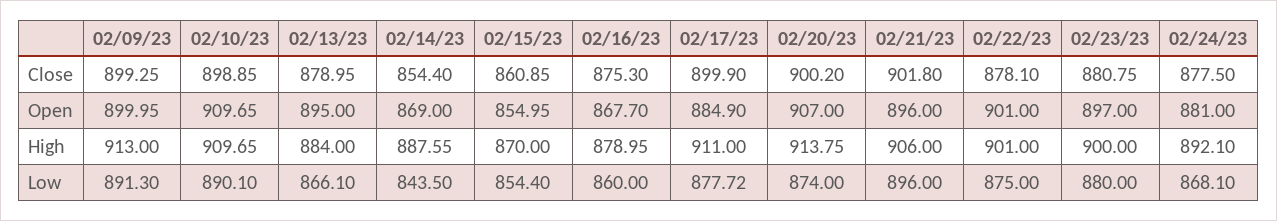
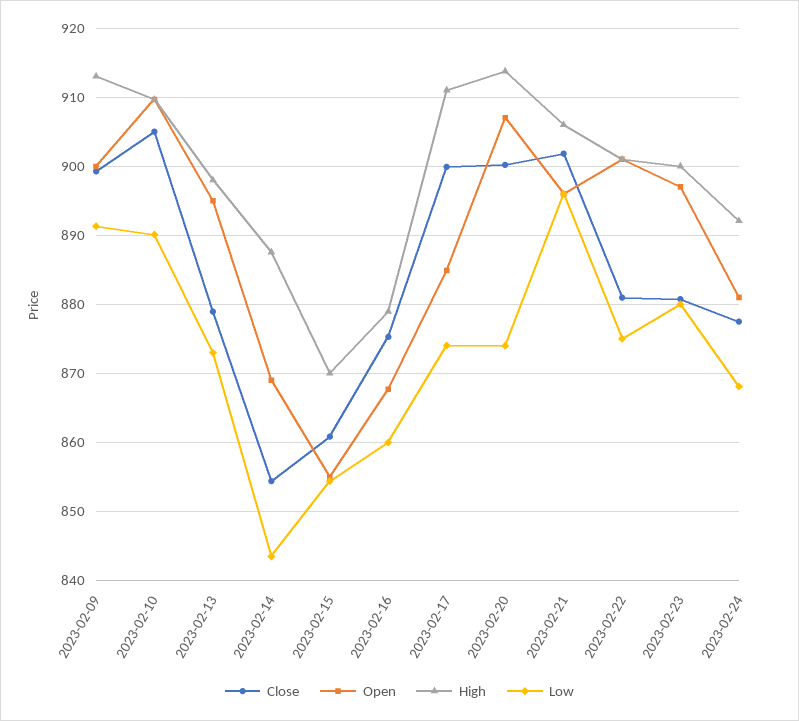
  {
    "Close": {
      "02/09/23": 899.25,
-     "02/10/23": 898.85,
+     "02/10/23": 905,
      "02/13/23": 878.95,
      "02/14/23": 854.4,
      "02/15/23": 860.85,
      "02/16/23": 875.3,
      "02/17/23": 899.9,
      "02/20/23": 900.2,
      "02/21/23": 901.8,
-     "02/22/23": 878.1,
+     "02/22/23": 881,
      "02/23/23": 880.75,
      "02/24/23": 877.5
    },
    "Open": {
      "02/09/23": 899.95,
      "02/10/23": 909.65,
      "02/13/23": 895,
      "02/14/23": 869,
      "02/15/23": 854.95,
      "02/16/23": 867.7,
      "02/17/23": 884.9,
      "02/20/23": 907,
      "02/21/23": 896,
      "02/22/23": 901,
      "02/23/23": 897,
      "02/24/23": 881
    },
    "High": {
      "02/09/23": 913,
      "02/10/23": 909.65,
-     "02/13/23": 884,
+     "02/13/23": 898,
      "02/14/23": 887.55,
      "02/15/23": 870,
      "02/16/23": 878.95,
      "02/17/23": 911,
      "02/20/23": 913.75,
      "02/21/23": 906,
      "02/22/23": 901,
      "02/23/23": 900,
      "02/24/23": 892.1
    },
    "Low": {
      "02/09/23": 891.3,
      "02/10/23": 890.1,
-     "02/13/23": 866.1,
+     "02/13/23": 873,
      "02/14/23": 843.5,
      "02/15/23": 854.4,
      "02/16/23": 860,
-     "02/17/23": 877.72,
+     "02/17/23": 874,
      "02/20/23": 874,
      "02/21/23": 896,
      "02/22/23": 875,
      "02/23/23": 880,
      "02/24/23": 868.1
    }
  }

